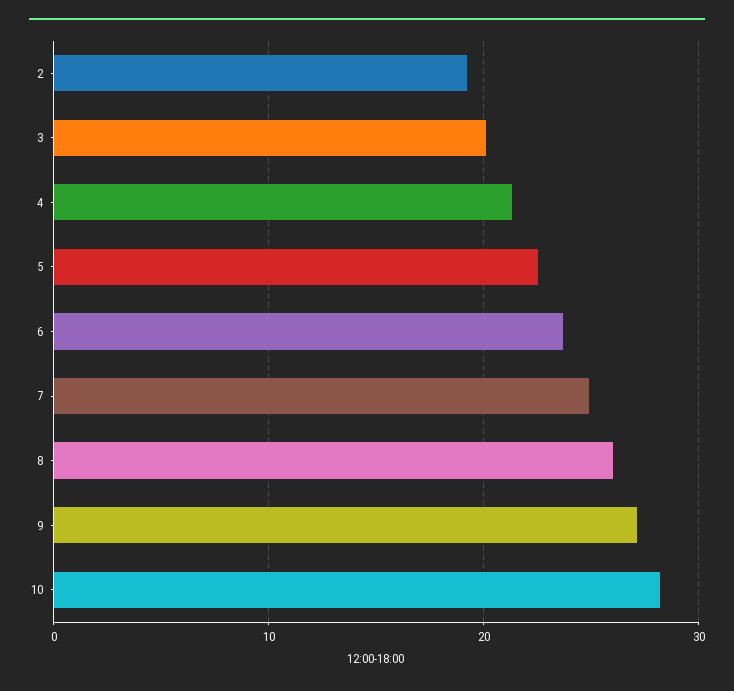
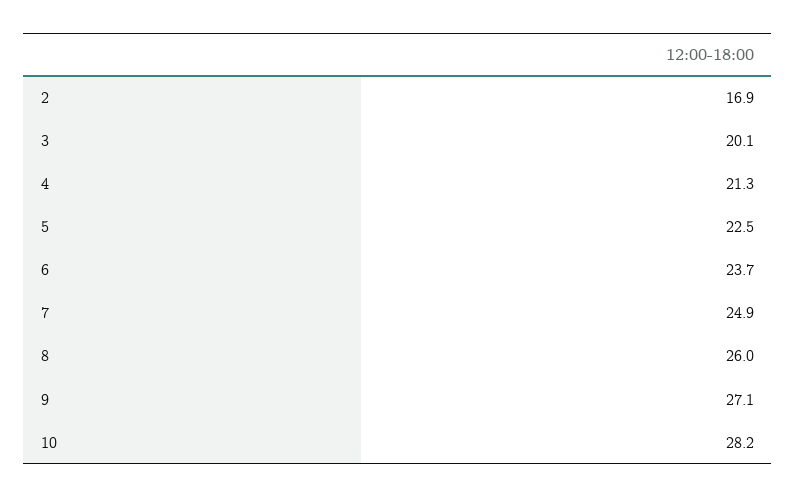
  {
-   "2": 19,
+   "2": 16.9,
    "3": 20.1,
    "4": 21.3,
    "5": 22.5,
    "6": 23.7,
    "7": 24.9,
    "8": 26,
    "9": 27.1,
    "10": 28.2
  }

